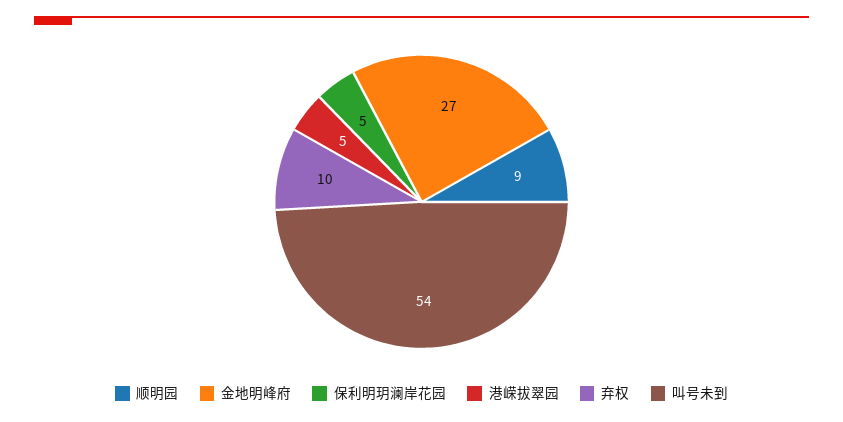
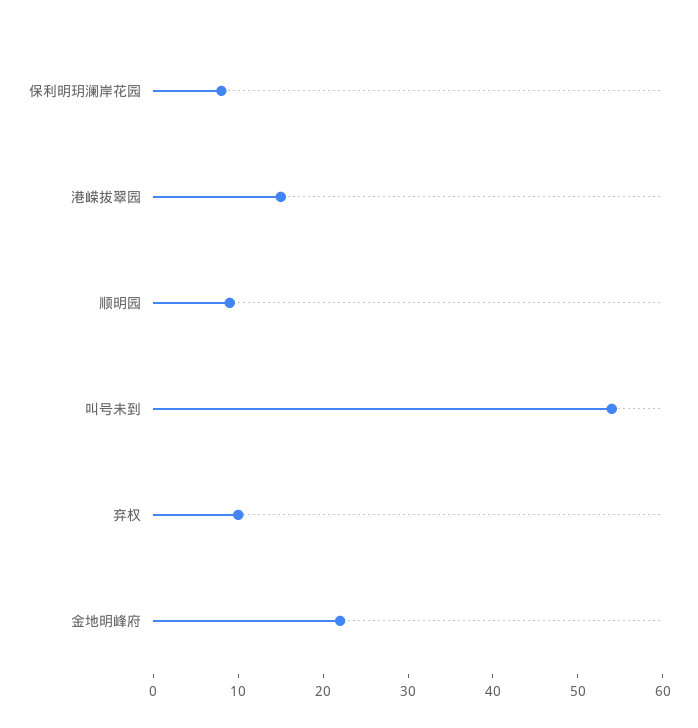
  {
    "顺明园": 9,
-   "金地明峰府": 27,
+   "金地明峰府": 22,
-   "保利明玥澜岸花园": 5,
+   "保利明玥澜岸花园": 8,
-   "港嵘拔翠园": 5,
+   "港嵘拔翠园": 15,
    "弃权": 10,
    "叫号未到": 54
  }

